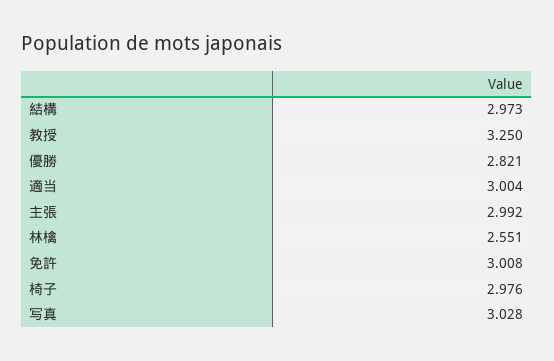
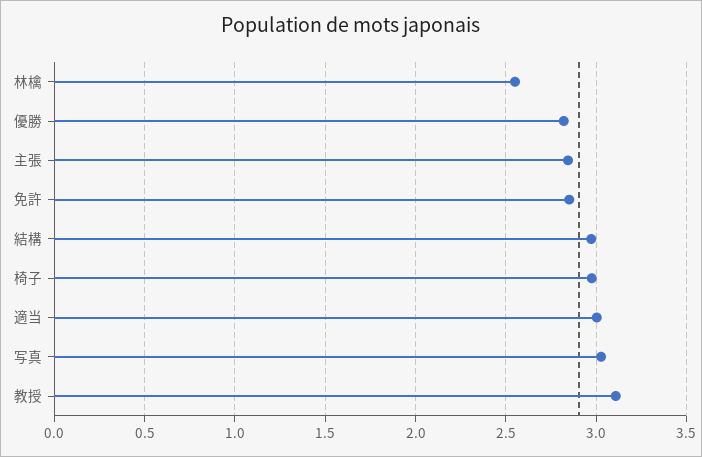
  {
    "結構": 2.973,
-   "教授": 3.25,
+   "教授": 3.1,
    "優勝": 2.821,
    "適当": 3.004,
-   "主張": 2.992,
+   "主張": 2.85,
    "林檎": 2.551,
-   "免許": 3.008,
+   "免許": 2.85,
    "椅子": 2.976,
    "写真": 3.028
  }

